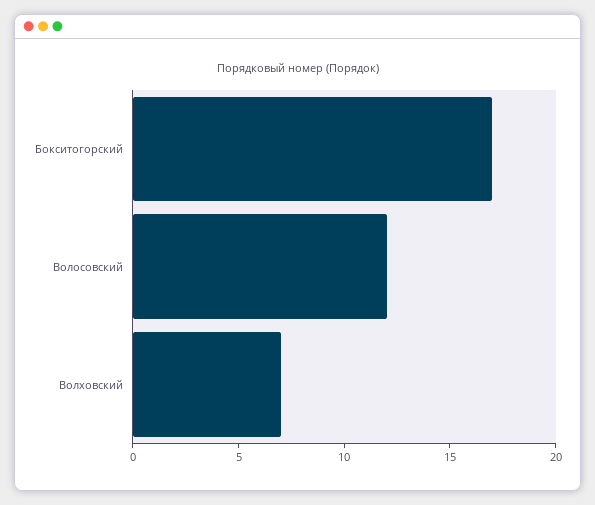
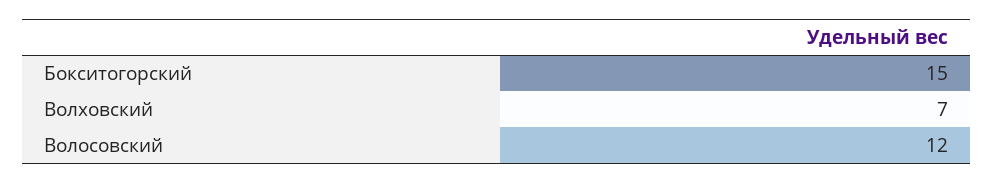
  {
-   "Бокситогорский": 17,
+   "Бокситогорский": 15,
    "Волосовский": 12,
    "Волховский": 7
  }

